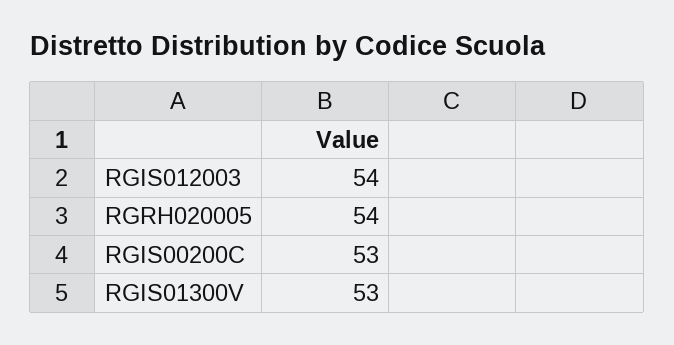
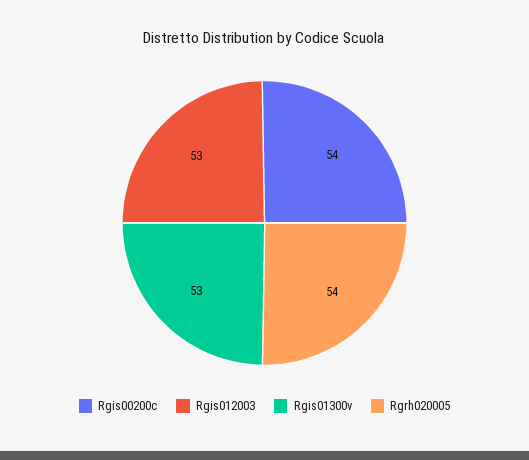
  {
-   "RGIS012003": 54,
+   "RGIS012003": 53,
    "RGRH020005": 54,
-   "RGIS00200C": 53,
+   "RGIS00200C": 54,
    "RGIS01300V": 53
  }

